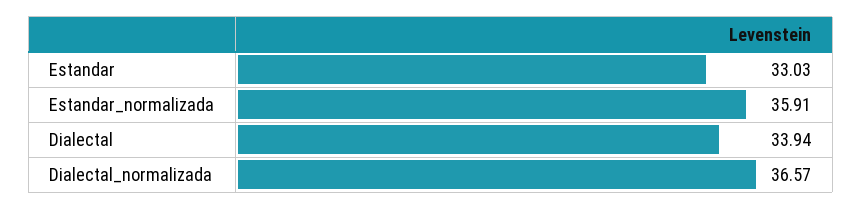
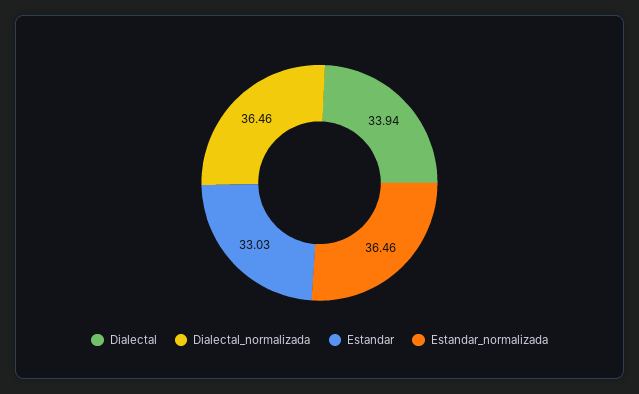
  {
    "Estandar": 33.03,
-   "Estandar_normalizada": 35.91,
+   "Estandar_normalizada": 36.46,
    "Dialectal": 33.94,
-   "Dialectal_normalizada": 36.57
+   "Dialectal_normalizada": 36.46
  }

